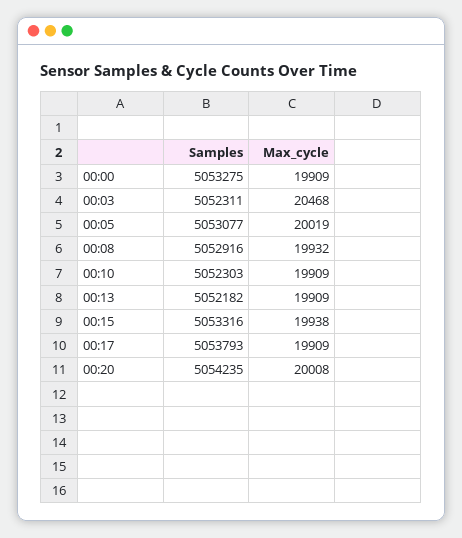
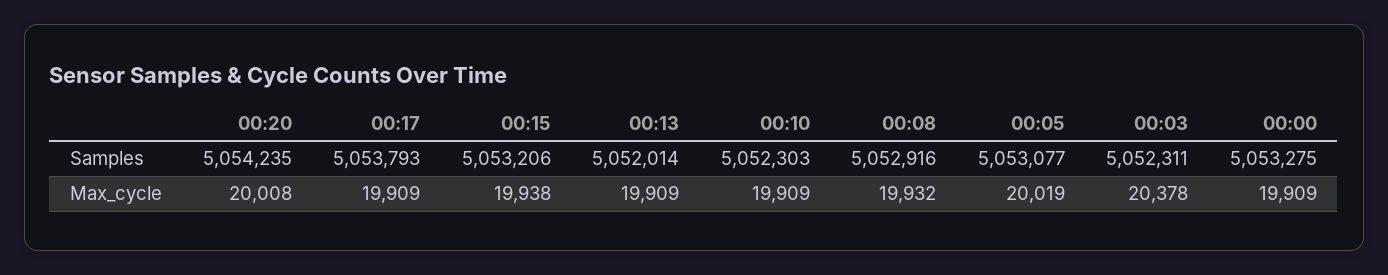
  {
    "Samples": {
      "00:00": 5053275,
      "00:03": 5052311,
      "00:05": 5053077,
      "00:08": 5052916,
      "00:10": 5052303,
-     "00:13": 5052182,
+     "00:13": 5052014,
-     "00:15": 5053316,
+     "00:15": 5053206,
      "00:17": 5053793,
      "00:20": 5054235
    },
    "Max_cycle": {
      "00:00": 19909,
-     "00:03": 20468,
+     "00:03": 20378,
      "00:05": 20019,
      "00:08": 19932,
      "00:10": 19909,
      "00:13": 19909,
      "00:15": 19938,
      "00:17": 19909,
      "00:20": 20008
    }
  }

